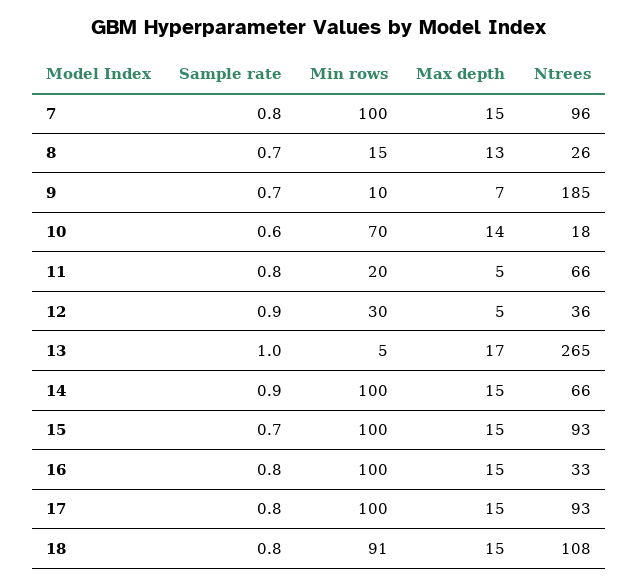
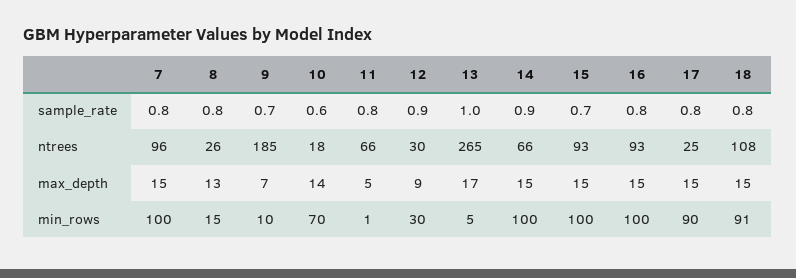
  {
    "Sample rate": {
      "7": 0.8,
-     "8": 0.7,
+     "8": 0.8,
      "9": 0.7,
      "10": 0.6,
      "11": 0.8,
      "12": 0.9,
      "13": 1,
      "14": 0.9,
      "15": 0.7,
      "16": 0.8,
      "17": 0.8,
      "18": 0.8
    },
    "Min rows": {
      "7": 100,
      "8": 15,
      "9": 10,
      "10": 70,
-     "11": 20,
+     "11": 1,
      "12": 30,
      "13": 5,
      "14": 100,
      "15": 100,
      "16": 100,
-     "17": 100,
+     "17": 90,
      "18": 91
    },
    "Max depth": {
      "7": 15,
      "8": 13,
      "9": 7,
      "10": 14,
      "11": 5,
-     "12": 5,
+     "12": 9,
      "13": 17,
      "14": 15,
      "15": 15,
      "16": 15,
      "17": 15,
      "18": 15
    },
    "Ntrees": {
      "7": 96,
      "8": 26,
      "9": 185,
      "10": 18,
      "11": 66,
-     "12": 36,
+     "12": 30,
      "13": 265,
      "14": 66,
      "15": 93,
-     "16": 33,
+     "16": 93,
-     "17": 93,
+     "17": 25,
      "18": 108
    }
  }

